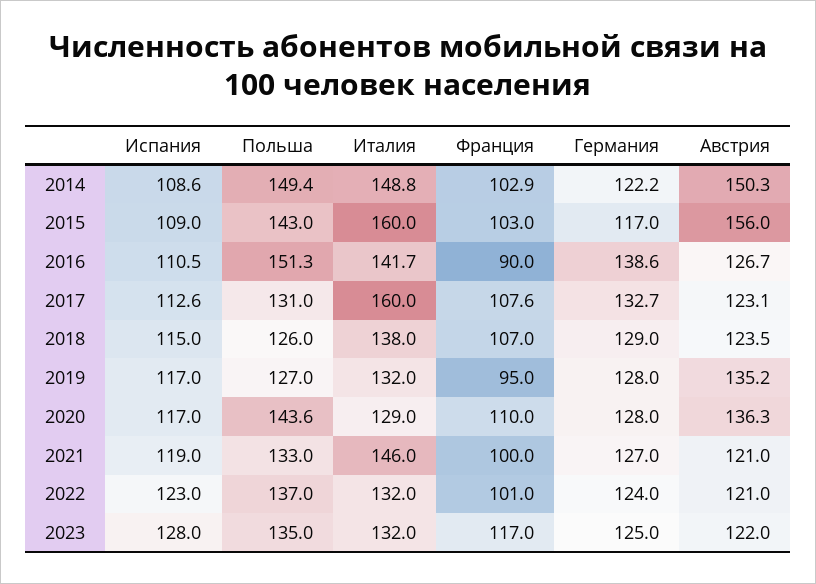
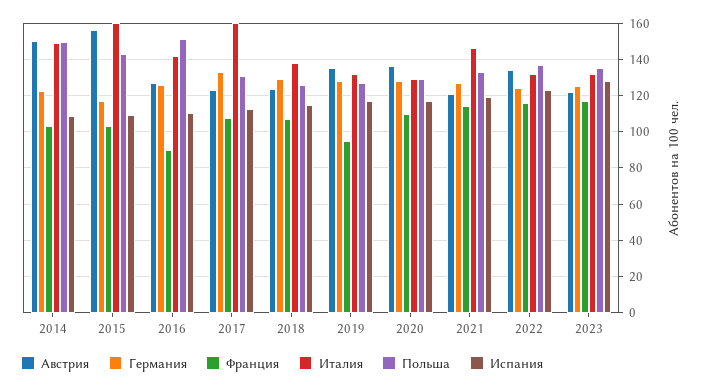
  {
    "Испания": {
      "2014": 108.6,
      "2015": 109,
      "2016": 110.5,
      "2017": 112.6,
      "2018": 115,
      "2019": 117,
      "2020": 117,
      "2021": 119,
      "2022": 123,
      "2023": 128
    },
    "Польша": {
      "2014": 149.4,
      "2015": 143,
      "2016": 151.3,
      "2017": 131,
      "2018": 126,
      "2019": 127,
-     "2020": 143.6,
+     "2020": 130,
      "2021": 133,
      "2022": 137,
      "2023": 135
    },
    "Италия": {
      "2014": 148.8,
      "2015": 160,
      "2016": 141.7,
      "2017": 160,
      "2018": 138,
      "2019": 132,
      "2020": 129,
      "2021": 146,
      "2022": 132,
      "2023": 132
    },
    "Франция": {
      "2014": 102.9,
      "2015": 103,
      "2016": 90,
      "2017": 107.6,
      "2018": 107,
      "2019": 95,
      "2020": 110,
-     "2021": 100,
+     "2021": 115,
-     "2022": 101,
+     "2022": 115,
      "2023": 117
    },
    "Германия": {
      "2014": 122.2,
      "2015": 117,
-     "2016": 138.6,
+     "2016": 125,
      "2017": 132.7,
      "2018": 129,
      "2019": 128,
      "2020": 128,
      "2021": 127,
      "2022": 124,
      "2023": 125
    },
    "Австрия": {
      "2014": 150.3,
      "2015": 156,
      "2016": 126.7,
      "2017": 123.1,
      "2018": 123.5,
      "2019": 135.2,
      "2020": 136.3,
      "2021": 121,
-     "2022": 121,
+     "2022": 135,
      "2023": 122
    }
  }

